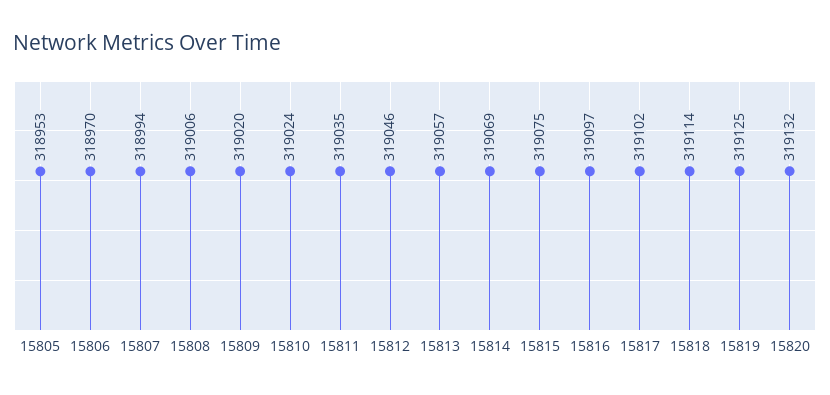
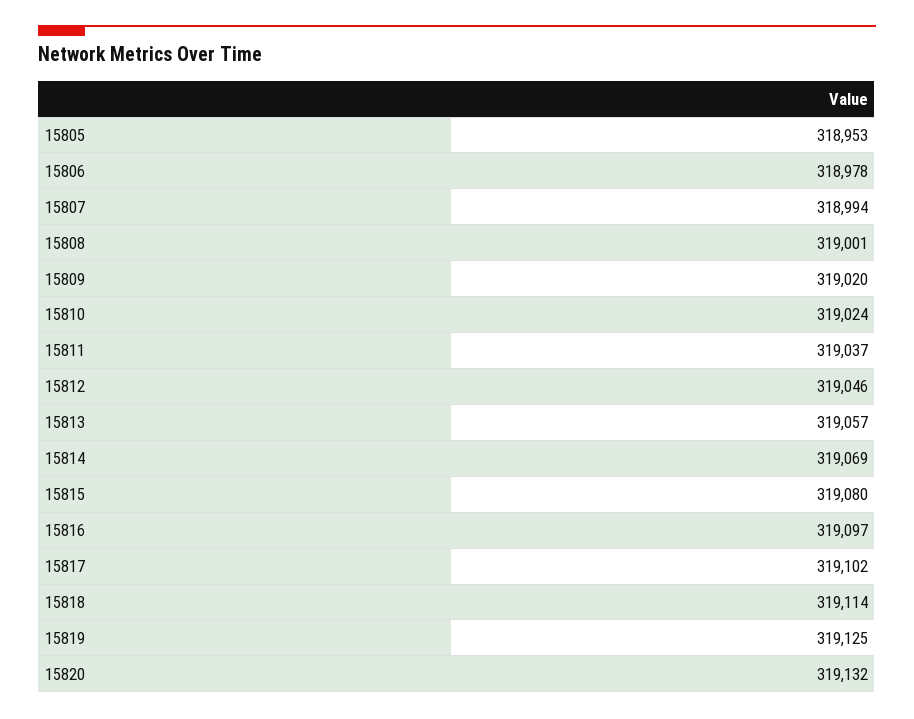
  {
    "15805": 318953,
-   "15806": 318970,
+   "15806": 318978,
    "15807": 318994,
-   "15808": 319006,
+   "15808": 319001,
    "15809": 319020,
    "15810": 319024,
-   "15811": 319035,
+   "15811": 319037,
    "15812": 319046,
    "15813": 319057,
    "15814": 319069,
-   "15815": 319075,
+   "15815": 319080,
    "15816": 319097,
    "15817": 319102,
    "15818": 319114,
    "15819": 319125,
    "15820": 319132
  }

